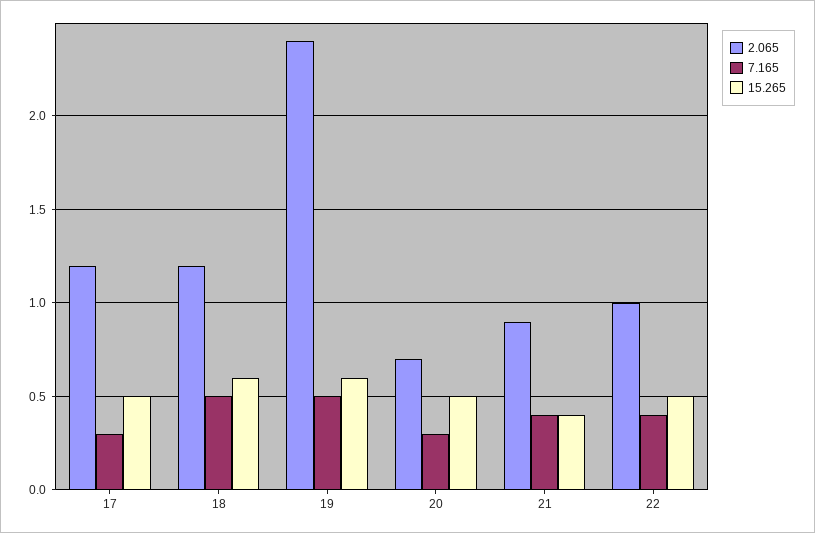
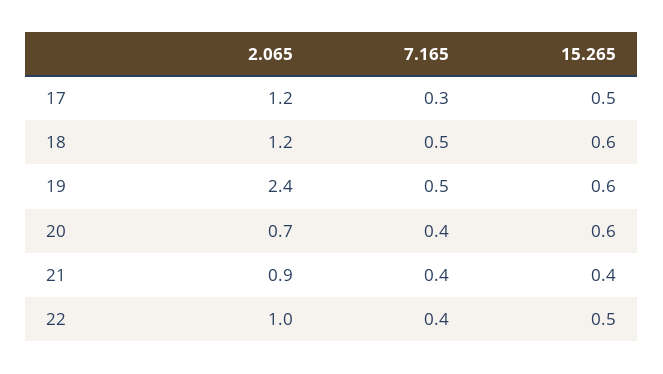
  {
    "2.065": {
      "17": 1.2,
      "18": 1.2,
      "19": 2.4,
      "20": 0.7,
      "21": 0.9,
      "22": 1
    },
    "7.165": {
      "17": 0.3,
      "18": 0.5,
      "19": 0.5,
-     "20": 0.3,
+     "20": 0.4,
      "21": 0.4,
      "22": 0.4
    },
    "15.265": {
      "17": 0.5,
      "18": 0.6,
      "19": 0.6,
-     "20": 0.5,
+     "20": 0.6,
      "21": 0.4,
      "22": 0.5
    }
  }

